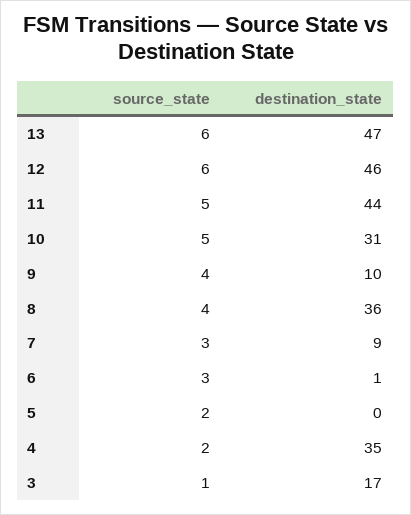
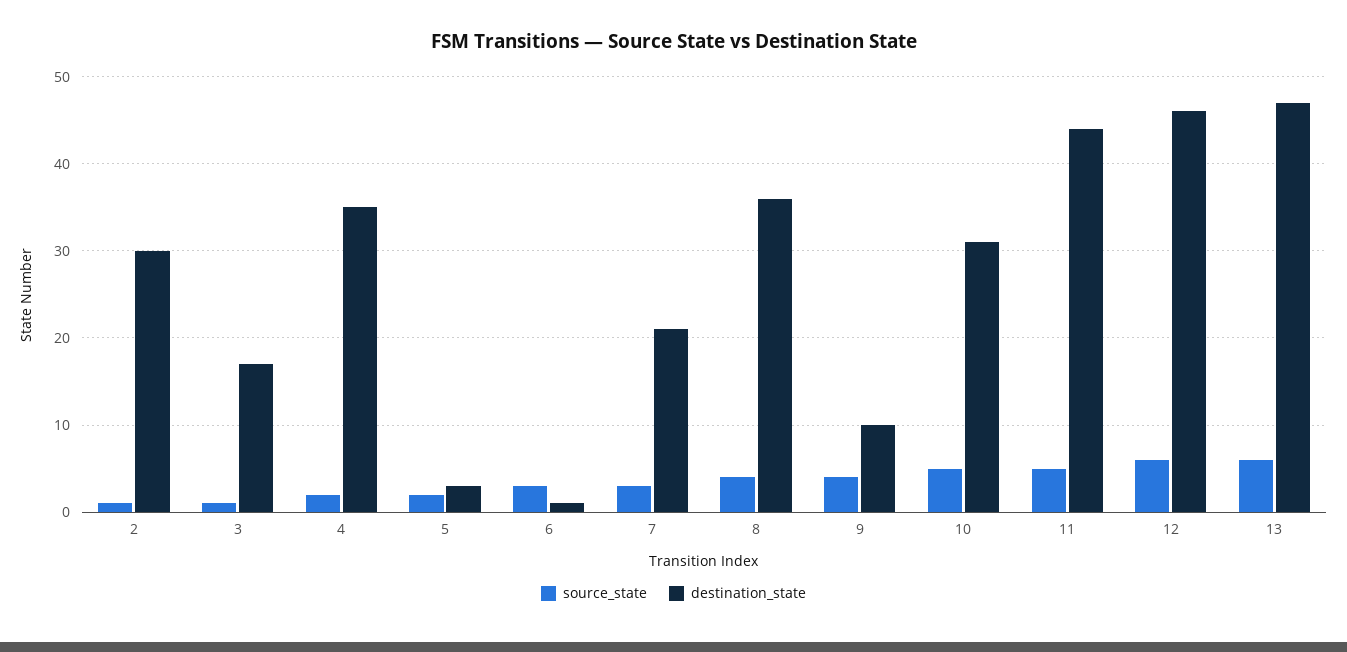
  {
    "source_state": {
      "13": 6,
      "12": 6,
      "11": 5,
      "10": 5,
      "9": 4,
      "8": 4,
      "7": 3,
      "6": 3,
      "5": 2,
      "4": 2,
-     "3": 1
+     "3": 1,
+     "2": 1
    },
    "destination_state": {
      "13": 47,
      "12": 46,
      "11": 44,
      "10": 31,
      "9": 10,
      "8": 36,
-     "7": 9,
+     "7": 21,
      "6": 1,
-     "5": 0,
+     "5": 3,
      "4": 35,
-     "3": 17
+     "3": 17,
+     "2": 30
    }
  }

